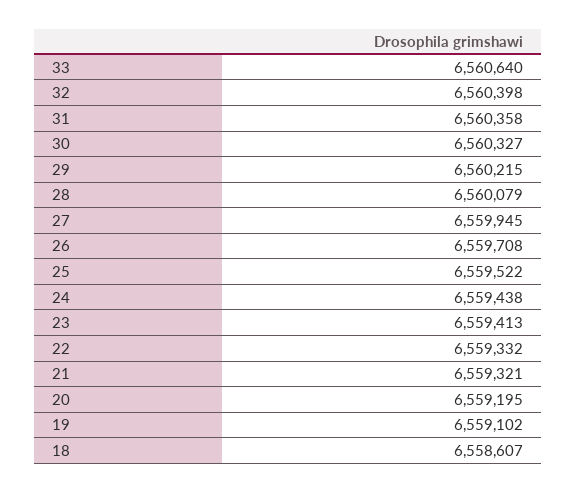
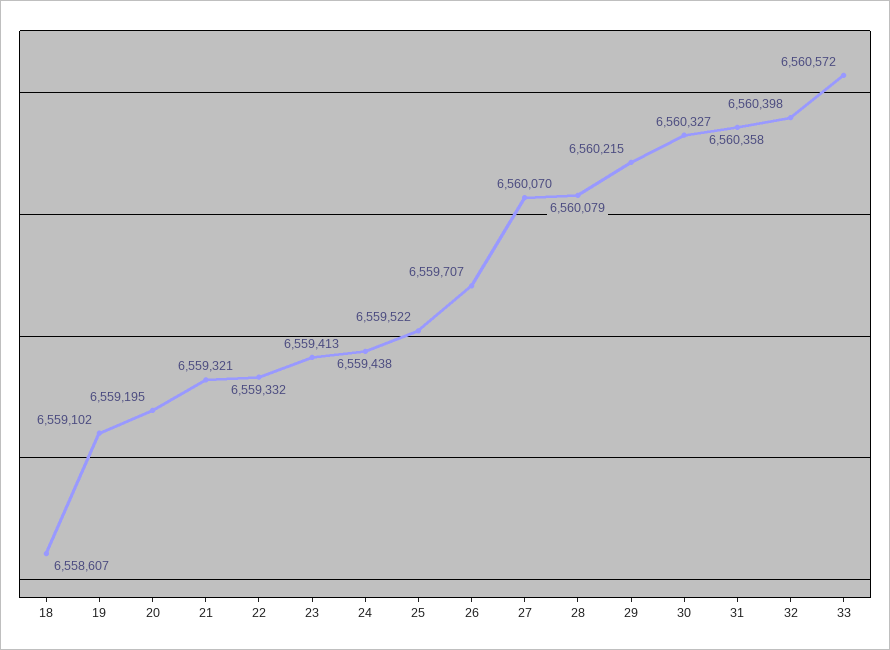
  {
-   "33": 6560640,
+   "33": 6560572,
    "32": 6560398,
    "31": 6560358,
    "30": 6560327,
    "29": 6560215,
    "28": 6560079,
-   "27": 6559945,
+   "27": 6560070,
-   "26": 6559708,
+   "26": 6559707,
    "25": 6559522,
    "24": 6559438,
    "23": 6559413,
    "22": 6559332,
    "21": 6559321,
    "20": 6559195,
    "19": 6559102,
    "18": 6558607
  }

